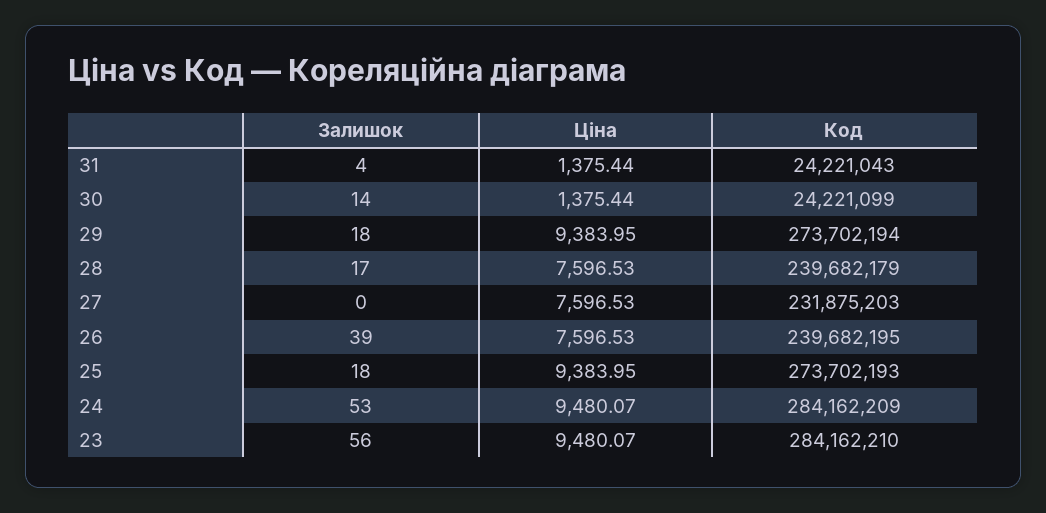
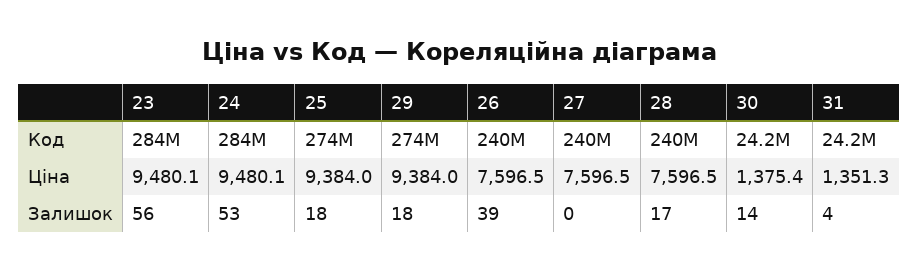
  {
    "Залишок": {
      "31": 4,
      "30": 14,
      "29": 18,
      "28": 17,
      "27": 0,
      "26": 39,
      "25": 18,
      "24": 53,
      "23": 56
    },
    "Ціна": {
-     "31": 1375.44,
+     "31": 1351.3,
      "30": 1375.44,
      "29": 9383.95,
      "28": 7596.53,
      "27": 7596.53,
      "26": 7596.53,
      "25": 9383.95,
      "24": 9480.07,
      "23": 9480.07
    },
    "Код": {
      "31": 24221043,
      "30": 24221099,
      "29": 273702194,
      "28": 239682179,
-     "27": 231875203,
+     "27": 240000000,
      "26": 239682195,
      "25": 273702193,
      "24": 284162209,
      "23": 284162210
    }
  }

